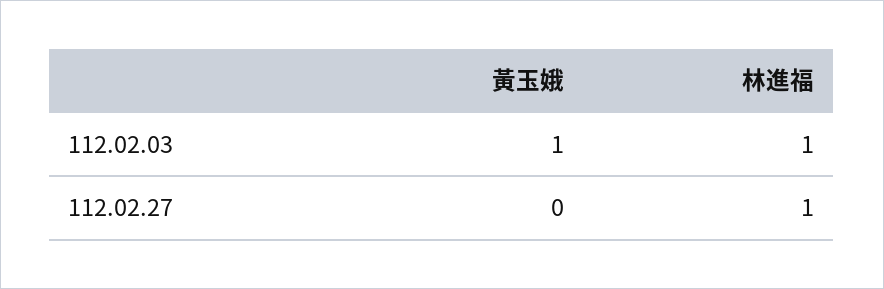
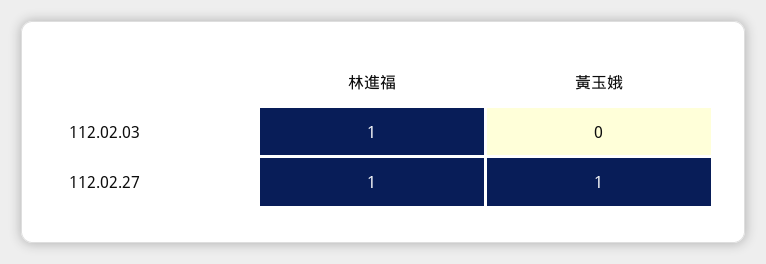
  {
    "黃玉娥": {
-     "112.02.03": 1,
+     "112.02.03": 0,
-     "112.02.27": 0
+     "112.02.27": 1
    },
    "林進福": {
      "112.02.03": 1,
      "112.02.27": 1
    }
  }

